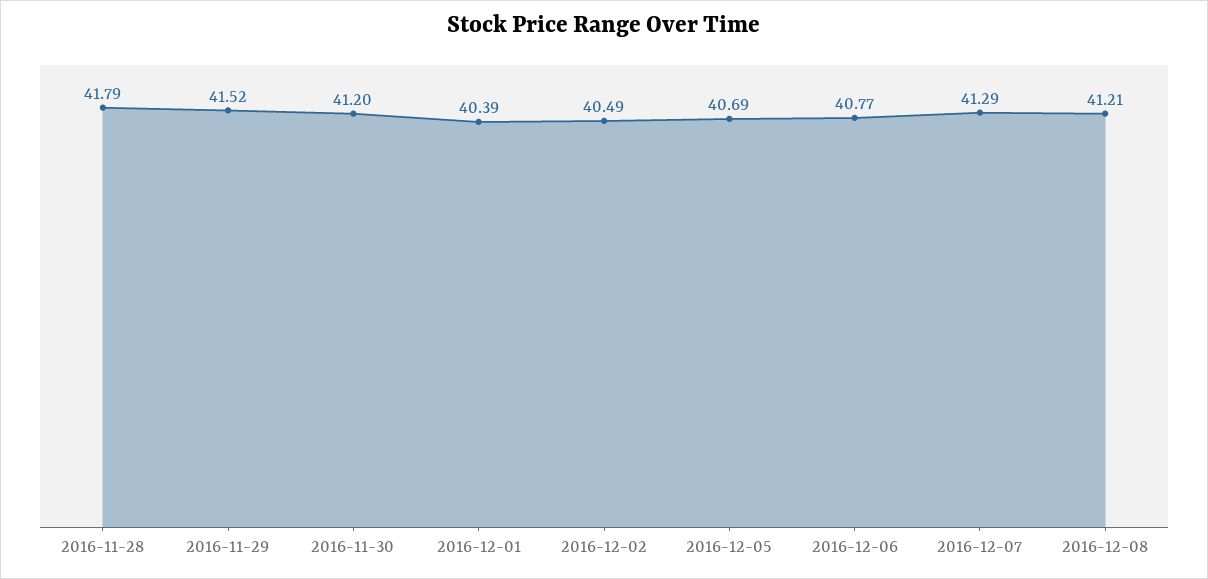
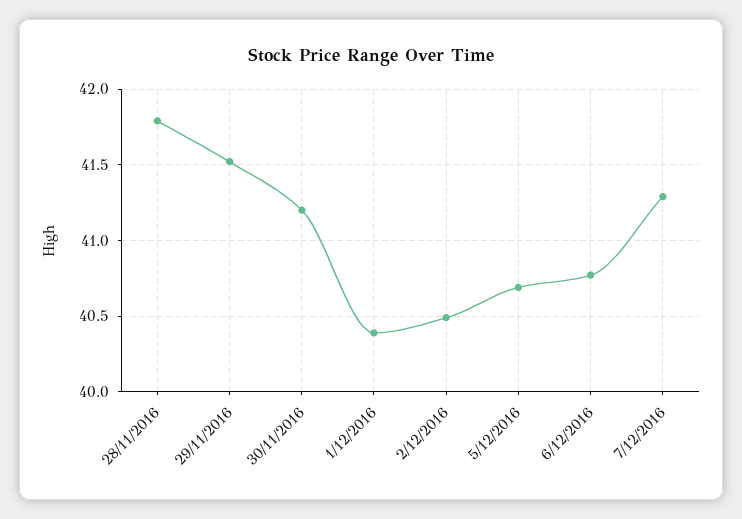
  {
    "2016-11-28": 41.79,
    "2016-11-29": 41.52,
    "2016-11-30": 41.2,
    "2016-12-01": 40.39,
    "2016-12-02": 40.49,
    "2016-12-05": 40.69,
    "2016-12-06": 40.77,
-   "2016-12-07": 41.29,
+   "2016-12-07": 41.29
-   "2016-12-08": 41.21
  }

